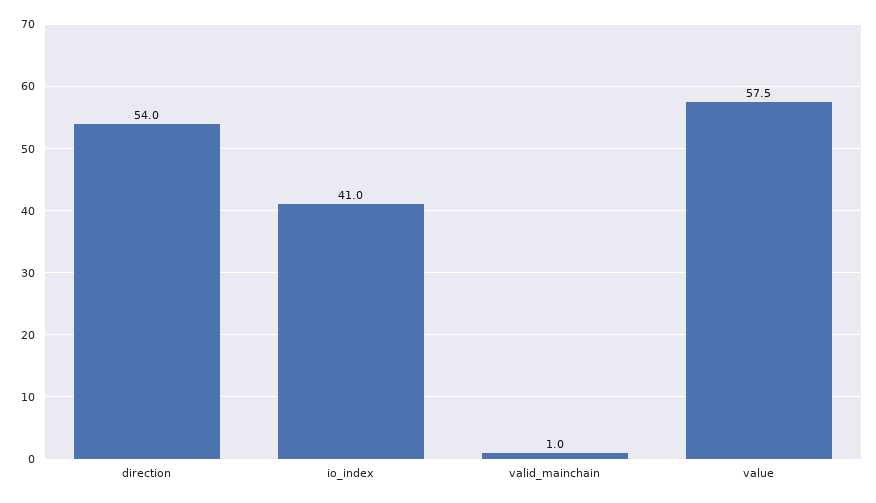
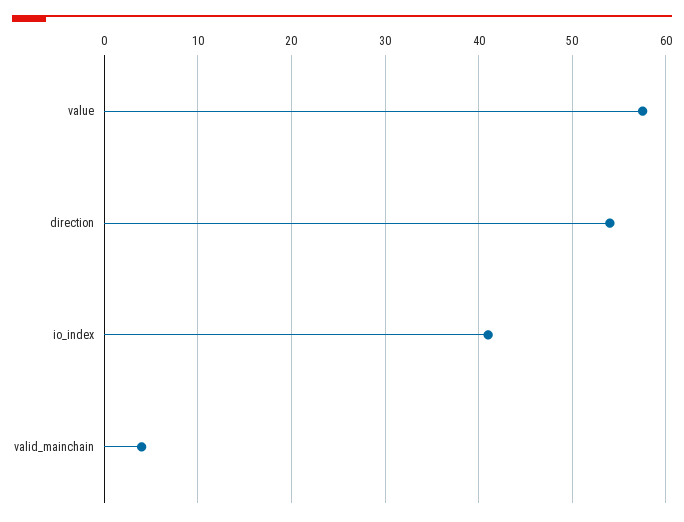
  {
    "direction": 54,
    "io_index": 41,
-   "valid_mainchain": 1,
+   "valid_mainchain": 4,
    "value": 57.5
  }

